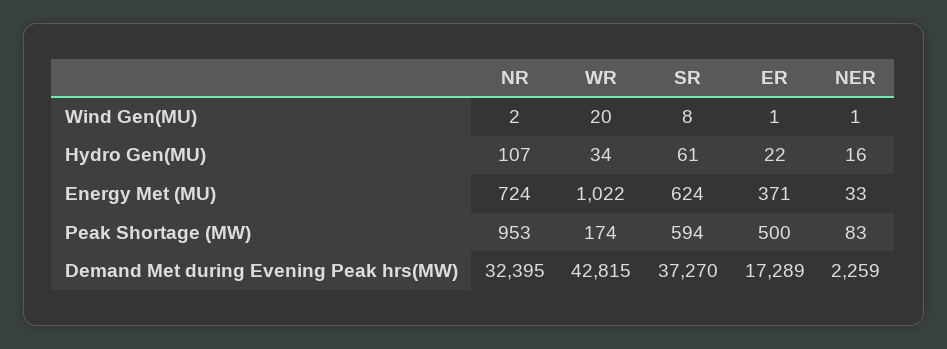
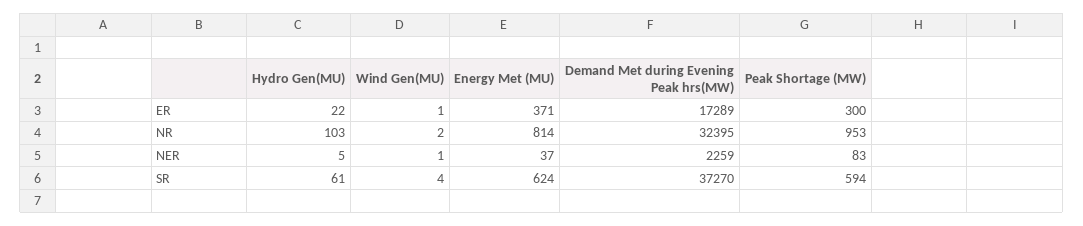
  {
    "NR": {
      "Wind Gen(MU)": 2,
-     "Hydro Gen(MU)": 107,
+     "Hydro Gen(MU)": 103,
-     "Energy Met (MU)": 724,
+     "Energy Met (MU)": 814,
      "Peak Shortage (MW)": 953,
      "Demand Met during Evening Peak hrs(MW)": 32395
    },
-   "WR": {
-     "Wind Gen(MU)": 20,
-     "Hydro Gen(MU)": 34,
-     "Energy Met (MU)": 1022,
-     "Peak Shortage (MW)": 174,
-     "Demand Met during Evening Peak hrs(MW)": 42815
-   },
    "SR": {
-     "Wind Gen(MU)": 8,
+     "Wind Gen(MU)": 4,
      "Hydro Gen(MU)": 61,
      "Energy Met (MU)": 624,
      "Peak Shortage (MW)": 594,
      "Demand Met during Evening Peak hrs(MW)": 37270
    },
    "ER": {
      "Wind Gen(MU)": 1,
      "Hydro Gen(MU)": 22,
      "Energy Met (MU)": 371,
-     "Peak Shortage (MW)": 500,
+     "Peak Shortage (MW)": 300,
      "Demand Met during Evening Peak hrs(MW)": 17289
    },
    "NER": {
      "Wind Gen(MU)": 1,
-     "Hydro Gen(MU)": 16,
+     "Hydro Gen(MU)": 5,
-     "Energy Met (MU)": 33,
+     "Energy Met (MU)": 37,
      "Peak Shortage (MW)": 83,
      "Demand Met during Evening Peak hrs(MW)": 2259
    }
  }

